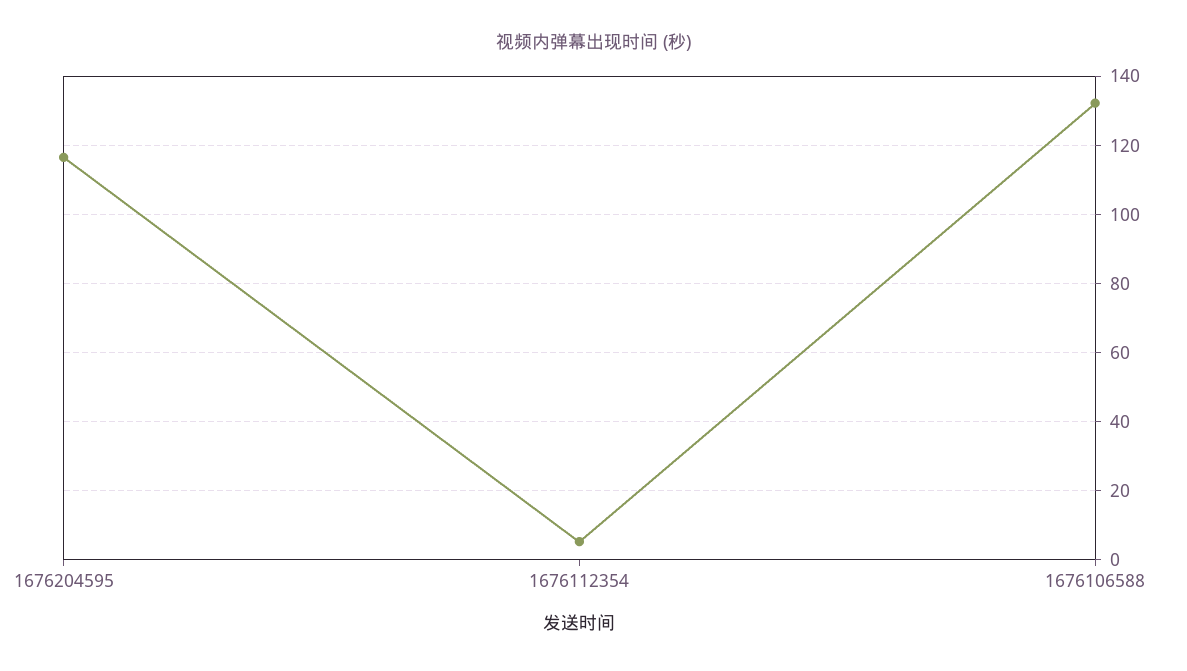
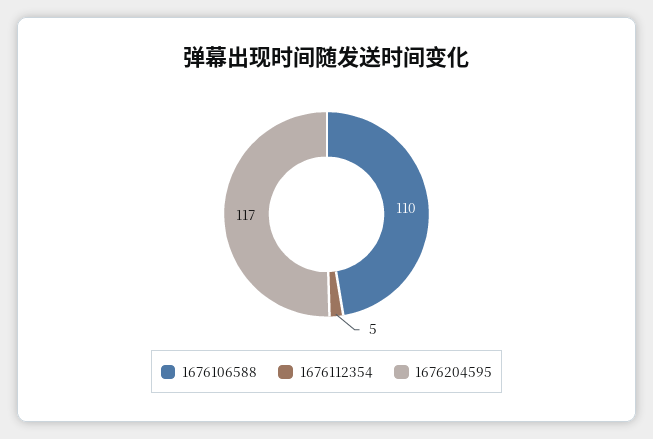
  {
    "1676204595": 117,
    "1676112354": 5,
-   "1676106588": 132
+   "1676106588": 110
  }

